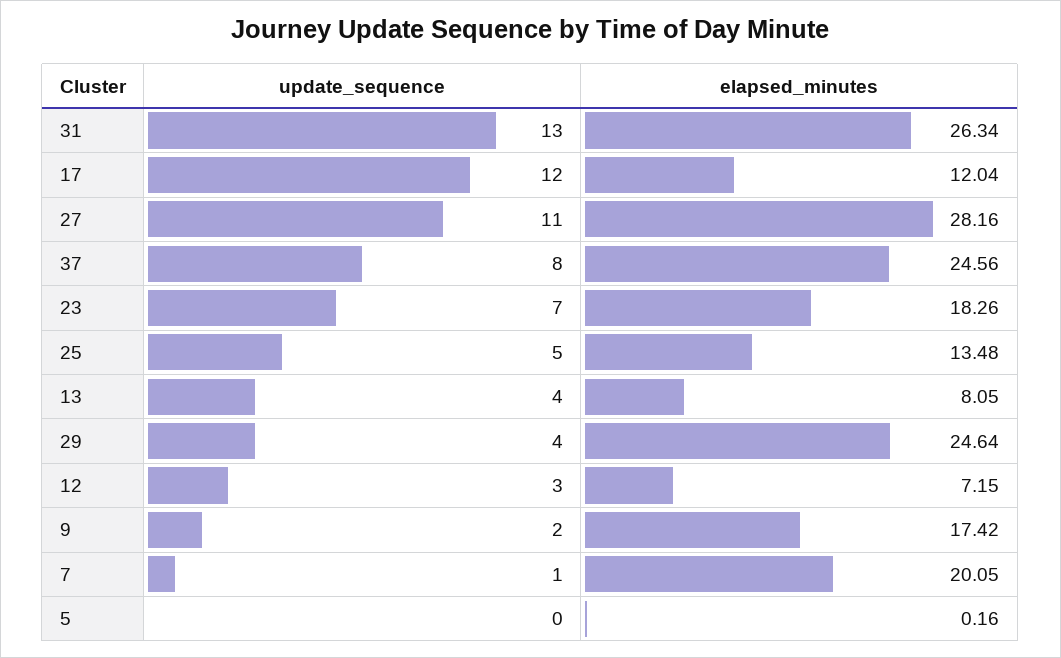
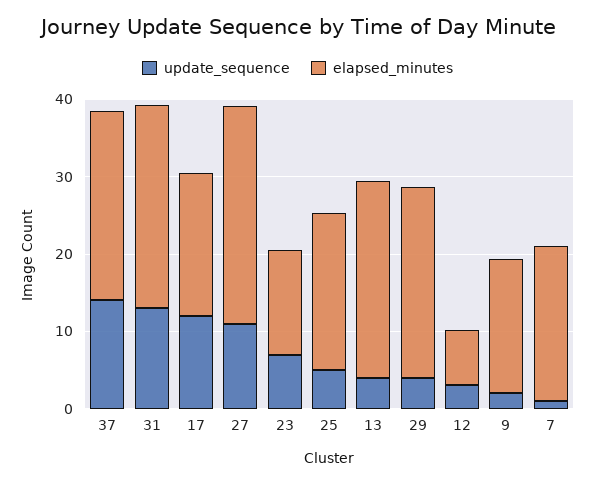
  {
    "update_sequence": {
      "31": 13,
      "17": 12,
      "27": 11,
-     "37": 8,
+     "37": 14,
      "23": 7,
      "25": 5,
      "13": 4,
      "29": 4,
      "12": 3,
      "9": 2,
-     "7": 1,
+     "7": 1
-     "5": 0
    },
    "elapsed_minutes": {
      "31": 26.34,
-     "17": 12.04,
+     "17": 18,
      "27": 28.16,
      "37": 24.56,
-     "23": 18.26,
+     "23": 14,
-     "25": 13.48,
+     "25": 20,
-     "13": 8.05,
+     "13": 26,
      "29": 24.64,
      "12": 7.15,
      "9": 17.42,
-     "7": 20.05,
+     "7": 20.05
-     "5": 0.16
    }
  }

